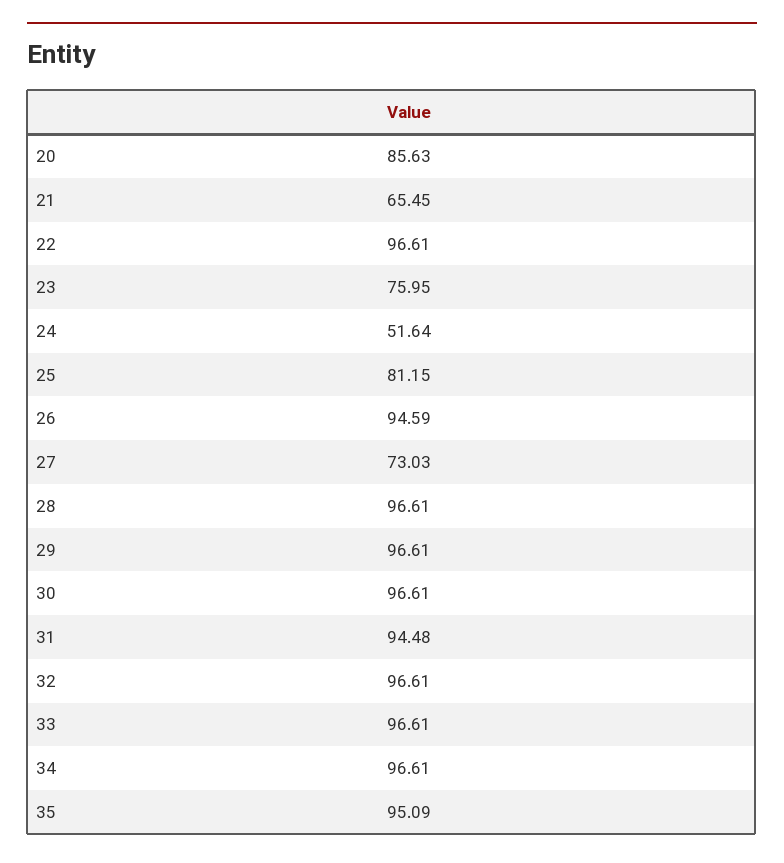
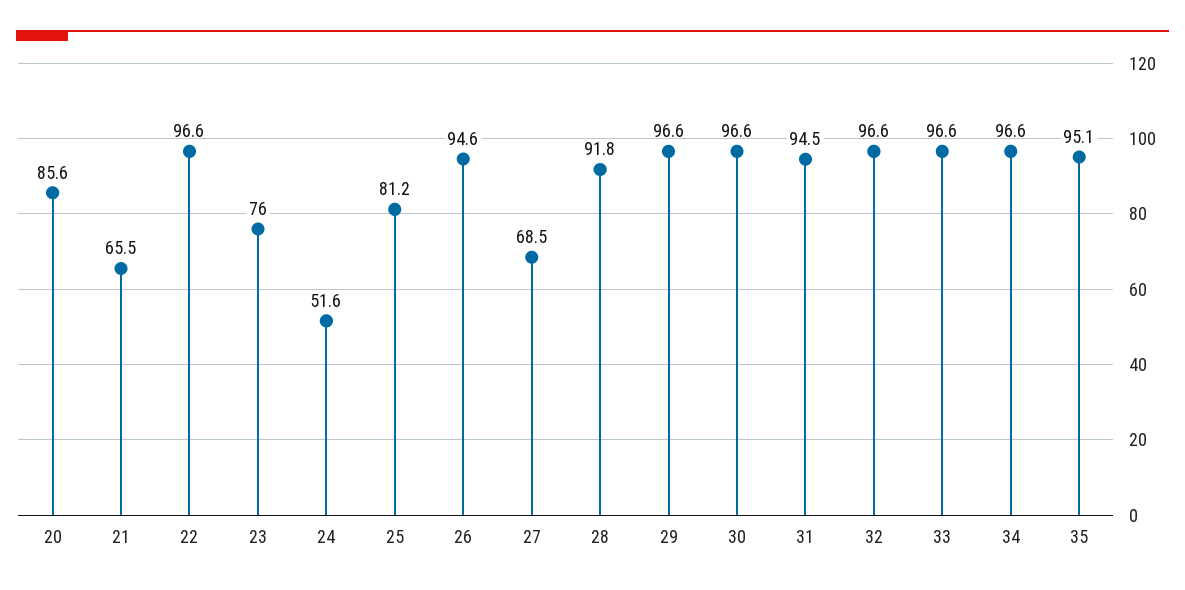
  {
    "20": 85.63,
    "21": 65.45,
    "22": 96.61,
    "23": 75.95,
    "24": 51.64,
    "25": 81.15,
    "26": 94.59,
-   "27": 73.03,
+   "27": 68.5,
-   "28": 96.61,
+   "28": 91.8,
    "29": 96.61,
    "30": 96.61,
    "31": 94.48,
    "32": 96.61,
    "33": 96.61,
    "34": 96.61,
    "35": 95.09
  }

